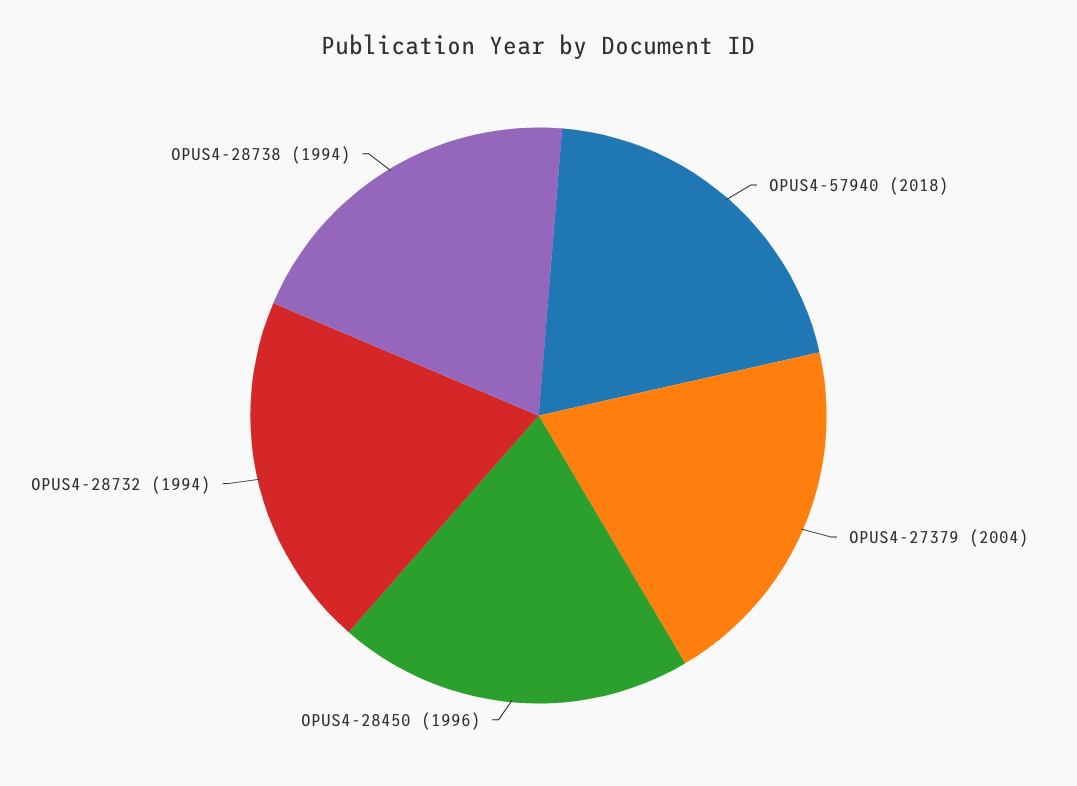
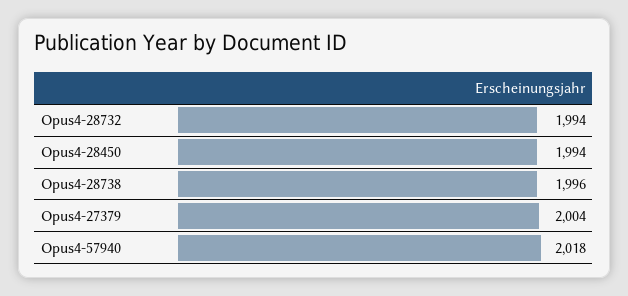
  {
    "OPUS4-57940": 2018,
    "OPUS4-27379": 2004,
-   "OPUS4-28450": 1996,
+   "OPUS4-28450": 1994,
    "OPUS4-28732": 1994,
-   "OPUS4-28738": 1994
+   "OPUS4-28738": 1996
  }

